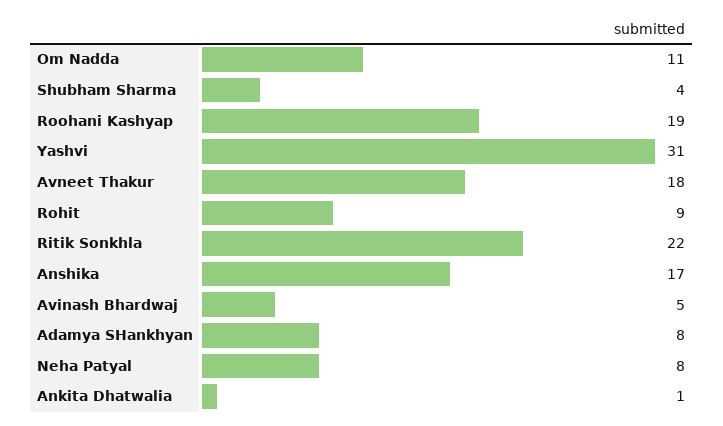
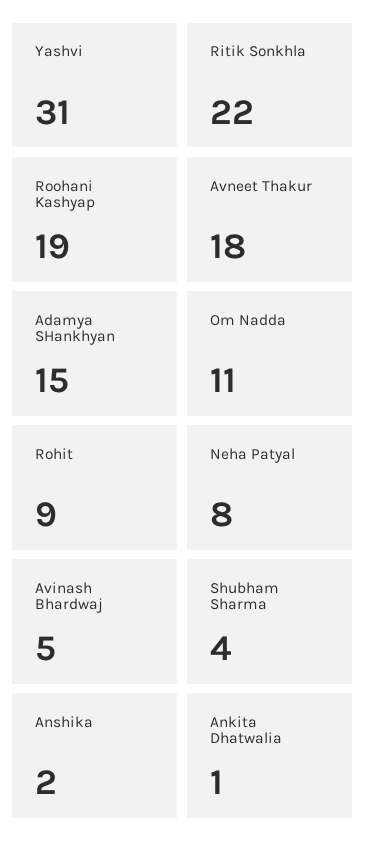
  {
    "Om Nadda": 11,
    "Shubham Sharma": 4,
    "Roohani Kashyap": 19,
    "Yashvi": 31,
    "Avneet Thakur": 18,
    "Rohit": 9,
    "Ritik Sonkhla": 22,
-   "Anshika": 17,
+   "Anshika": 2,
    "Avinash Bhardwaj": 5,
-   "Adamya SHankhyan": 8,
+   "Adamya SHankhyan": 15,
    "Neha Patyal": 8,
    "Ankita Dhatwalia": 1
  }

